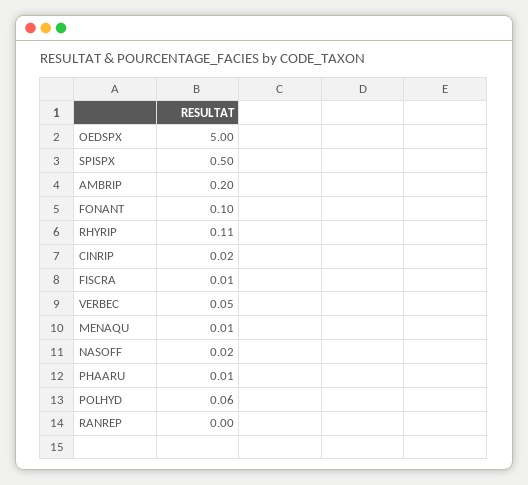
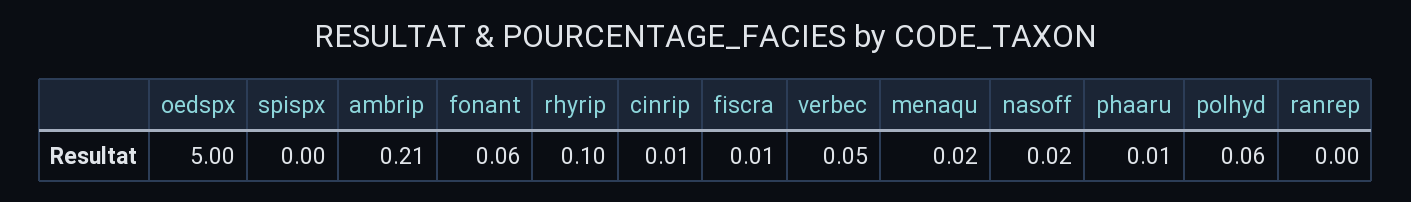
  {
    "OEDSPX": 5,
-   "SPISPX": 0.5,
+   "SPISPX": 0,
-   "AMBRIP": 0.2,
+   "AMBRIP": 0.21,
-   "FONANT": 0.1,
+   "FONANT": 0.06,
-   "RHYRIP": 0.11,
+   "RHYRIP": 0.1,
-   "CINRIP": 0.02,
+   "CINRIP": 0.01,
    "FISCRA": 0.01,
    "VERBEC": 0.05,
-   "MENAQU": 0.01,
+   "MENAQU": 0.02,
    "NASOFF": 0.02,
    "PHAARU": 0.01,
    "POLHYD": 0.06,
    "RANREP": 0
  }

